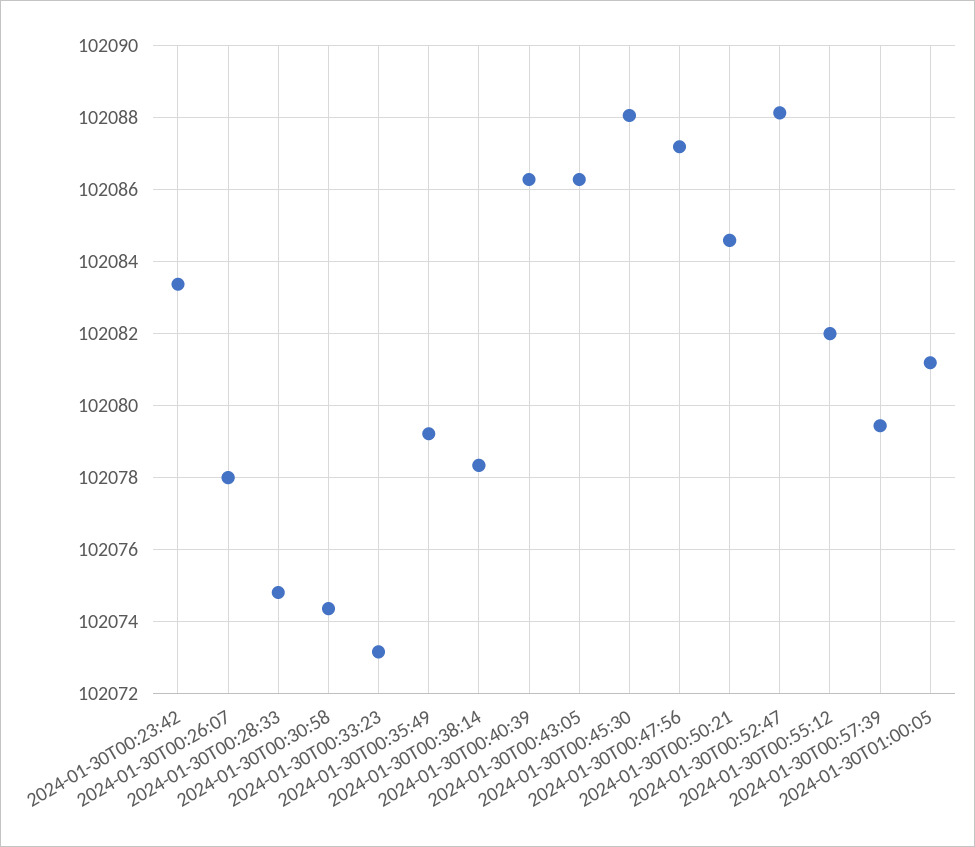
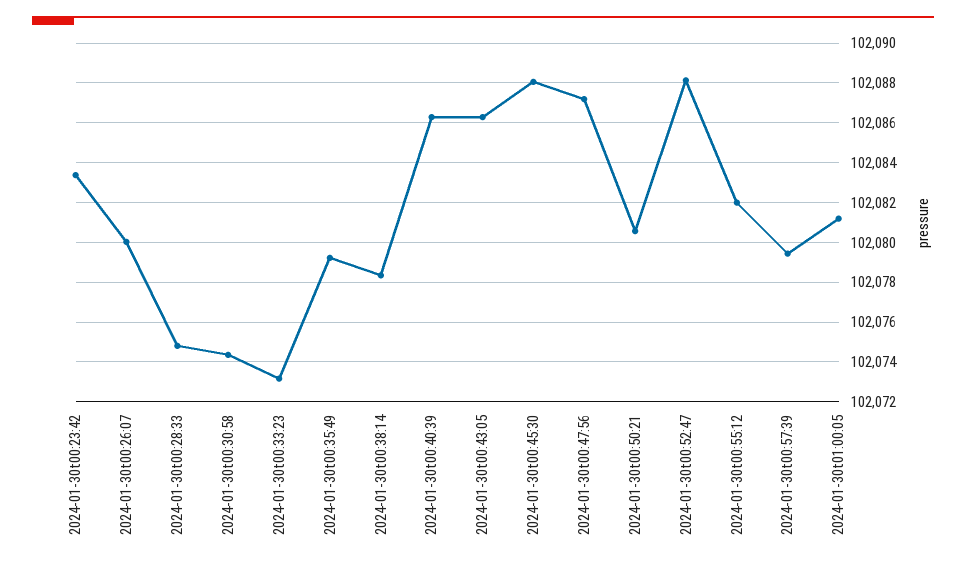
  {
    "2024-01-30T00:23:42": 102083.4,
-   "2024-01-30T00:26:07": 102078,
+   "2024-01-30T00:26:07": 102080,
    "2024-01-30T00:28:33": 102074.8,
    "2024-01-30T00:30:58": 102074.4,
    "2024-01-30T00:33:23": 102073.2,
    "2024-01-30T00:35:49": 102079.2,
    "2024-01-30T00:38:14": 102078.4,
    "2024-01-30T00:40:39": 102086.2,
    "2024-01-30T00:43:05": 102086.2,
    "2024-01-30T00:45:30": 102088,
    "2024-01-30T00:47:56": 102087.2,
-   "2024-01-30T00:50:21": 102084.6,
+   "2024-01-30T00:50:21": 102080.5,
    "2024-01-30T00:52:47": 102088.2,
    "2024-01-30T00:55:12": 102082,
    "2024-01-30T00:57:39": 102079.4,
    "2024-01-30T01:00:05": 102081.2
  }

